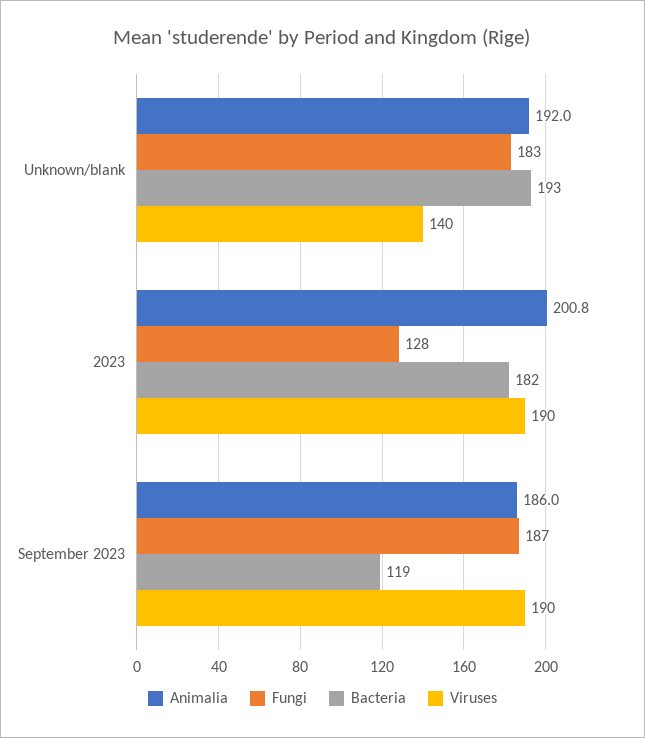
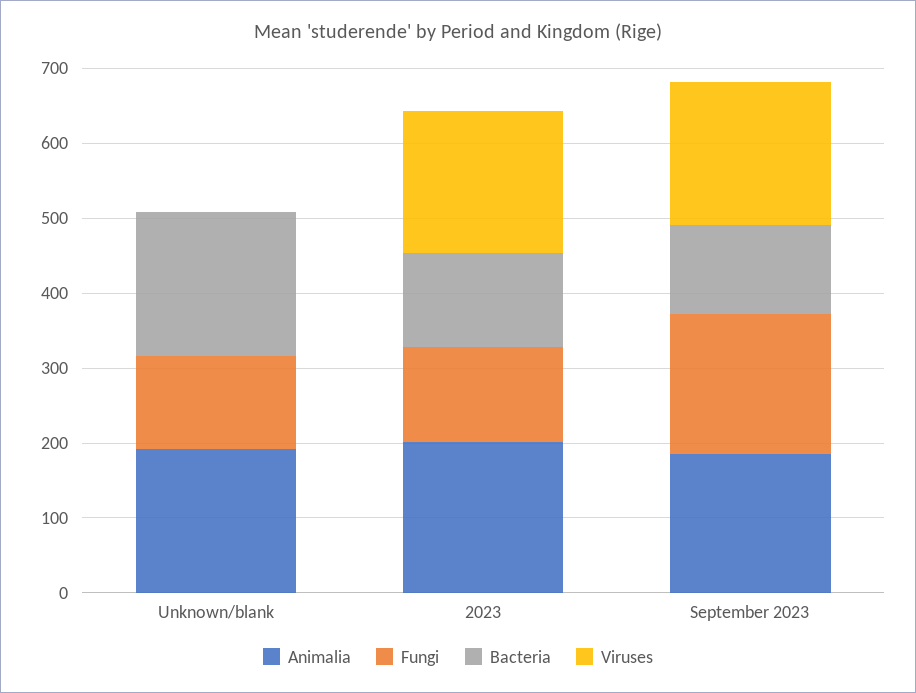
  {
    "Animalia": {
      "Unknown/blank": 192,
      "2023": 200.8,
      "September 2023": 186
    },
    "Fungi": {
-     "Unknown/blank": 183,
+     "Unknown/blank": 120,
      "2023": 128,
      "September 2023": 187
    },
    "Bacteria": {
      "Unknown/blank": 193,
-     "2023": 182,
+     "2023": 120,
      "September 2023": 119
    },
    "Viruses": {
-     "Unknown/blank": 140,
+     "Unknown/blank": 0,
      "2023": 190,
      "September 2023": 190
    }
  }

